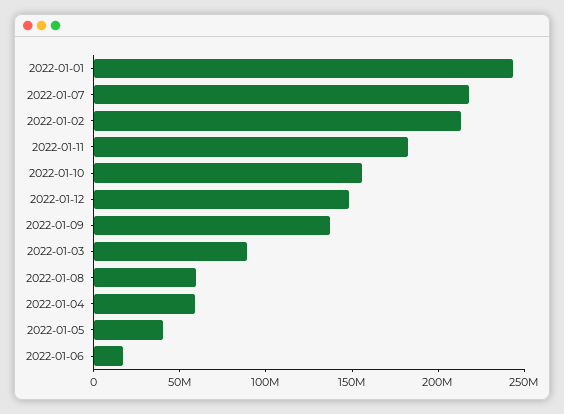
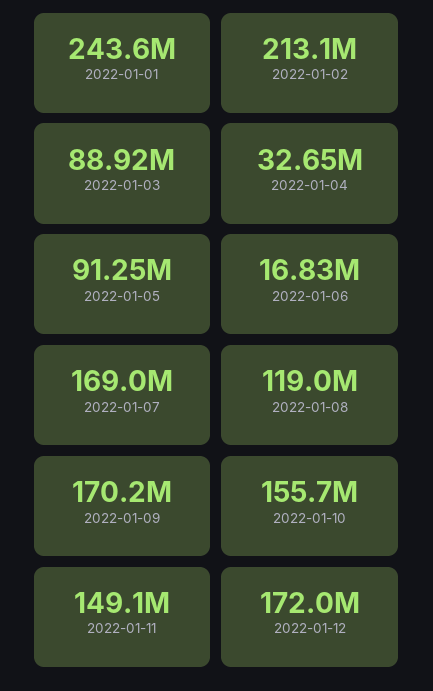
  {
    "2022-01-01": 243600000,
-   "2022-01-07": 220000000,
+   "2022-01-07": 169000000,
    "2022-01-02": 213100000,
-   "2022-01-11": 180000000,
+   "2022-01-11": 149100000,
    "2022-01-10": 155700000,
-   "2022-01-12": 150000000,
+   "2022-01-12": 172000000,
-   "2022-01-09": 140000000,
+   "2022-01-09": 170200000,
    "2022-01-03": 88920000,
-   "2022-01-08": 60000000,
+   "2022-01-08": 119000000,
-   "2022-01-04": 60000000,
+   "2022-01-04": 32650000,
-   "2022-01-05": 40000000,
+   "2022-01-05": 91250000,
    "2022-01-06": 16830000
  }

